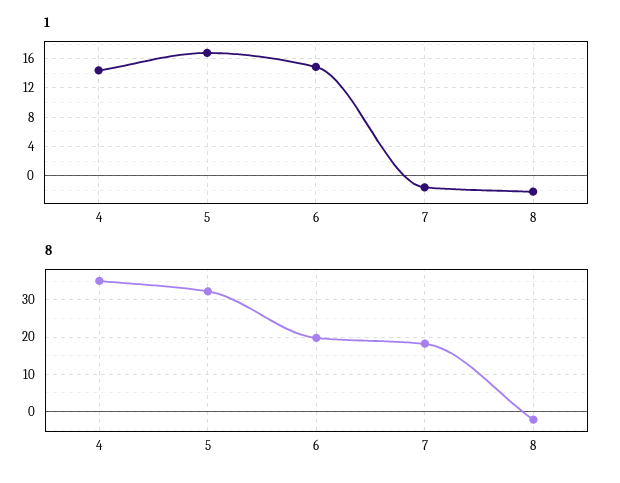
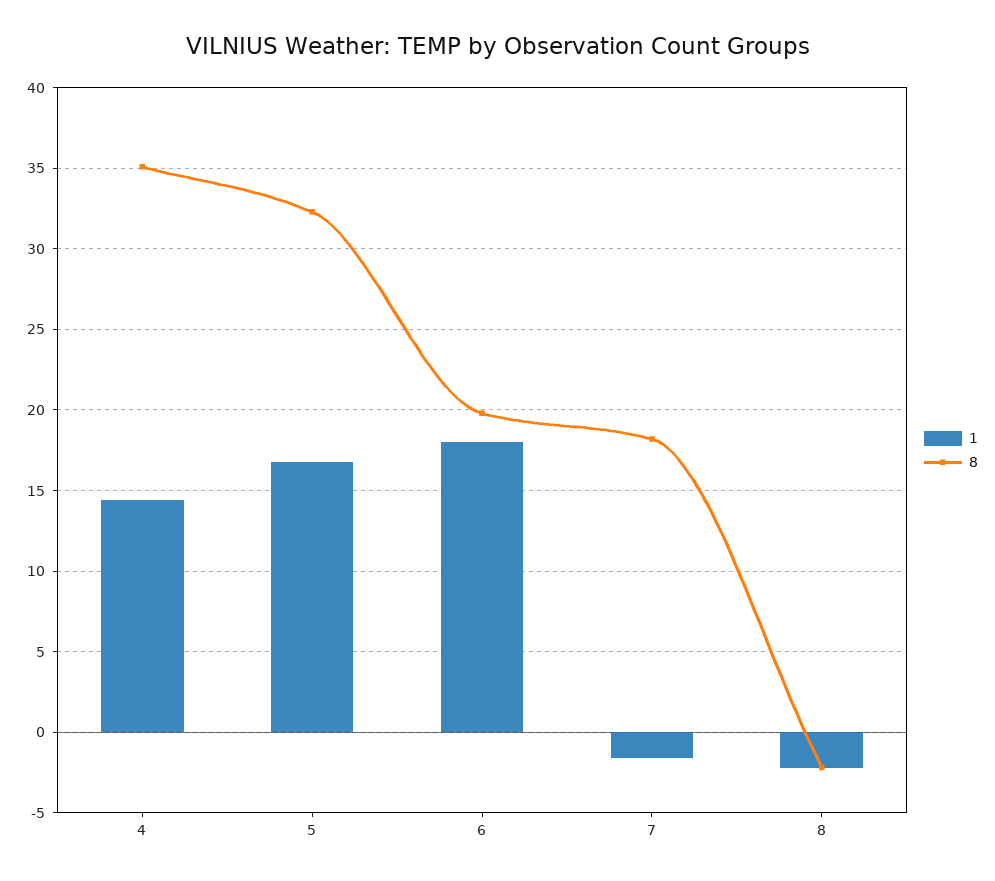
  {
    "1": {
      "4": 14.5,
      "5": 17,
-     "6": 15,
+     "6": 18,
      "7": -1.5,
      "8": -2
    },
    "8": {
      "4": 35,
      "5": 32.5,
      "6": 20,
      "7": 18,
      "8": -2
    }
  }

